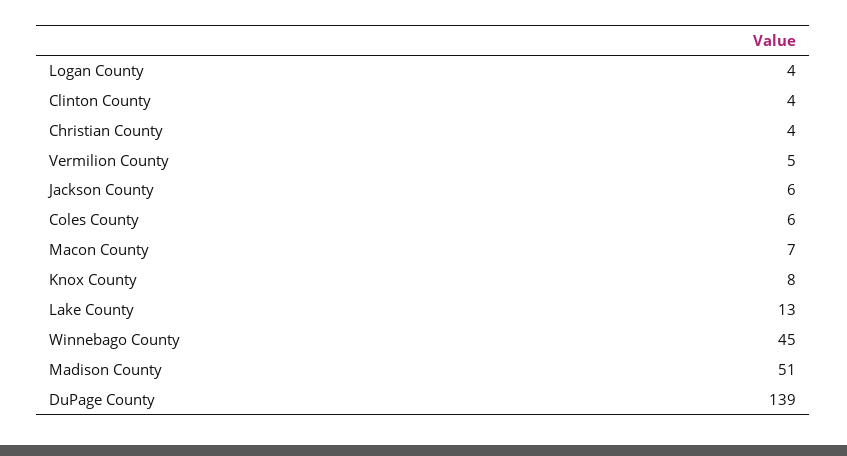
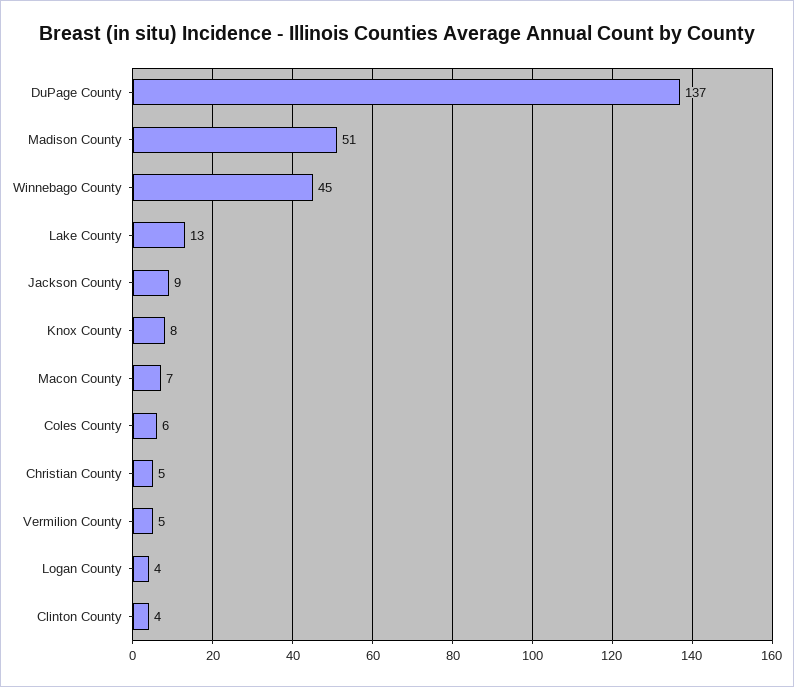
  {
    "Logan County": 4,
    "Clinton County": 4,
-   "Christian County": 4,
+   "Christian County": 5,
    "Vermilion County": 5,
-   "Jackson County": 6,
+   "Jackson County": 9,
    "Coles County": 6,
    "Macon County": 7,
    "Knox County": 8,
    "Lake County": 13,
    "Winnebago County": 45,
    "Madison County": 51,
-   "DuPage County": 139
+   "DuPage County": 137
  }

